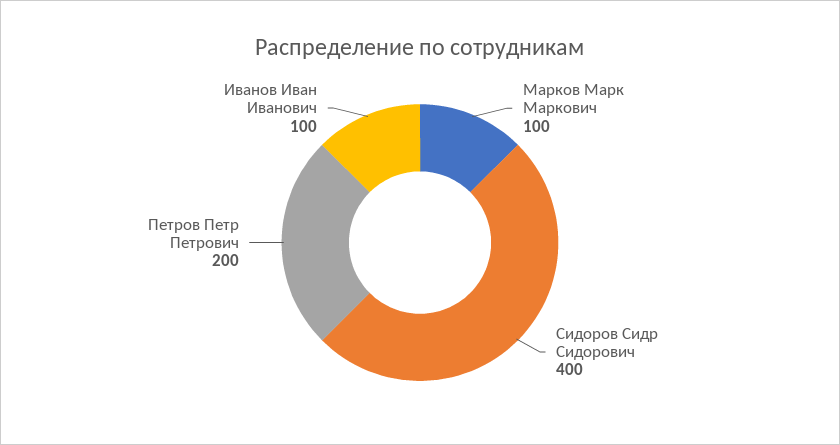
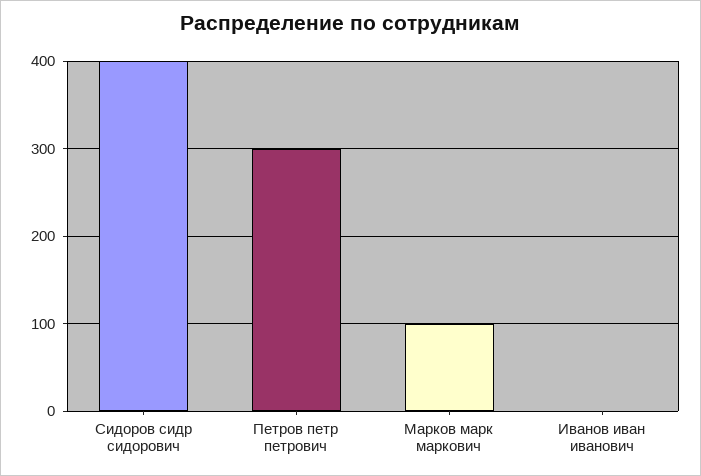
  {
    "Марков Марк Маркович": 100,
    "Сидоров Сидр Сидорович": 400,
-   "Петров Петр Петрович": 200,
+   "Петров Петр Петрович": 300,
-   "Иванов Иван Иванович": 100
+   "Иванов Иван Иванович": 0
  }

